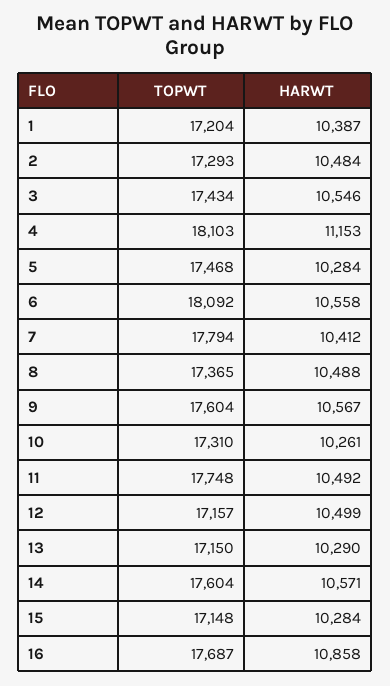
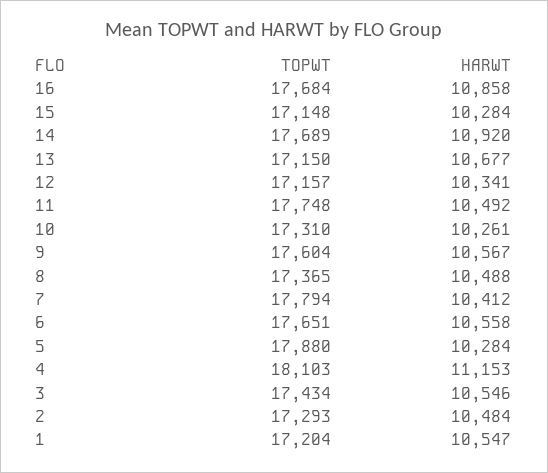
  {
    "TOPWT": {
      "1": 17204,
      "2": 17293,
      "3": 17434,
      "4": 18103,
-     "5": 17468,
+     "5": 17880,
-     "6": 18092,
+     "6": 17651,
      "7": 17794,
      "8": 17365,
      "9": 17604,
      "10": 17310,
      "11": 17748,
      "12": 17157,
      "13": 17150,
-     "14": 17604,
+     "14": 17689,
      "15": 17148,
-     "16": 17687
+     "16": 17684
    },
    "HARWT": {
-     "1": 10387,
+     "1": 10547,
      "2": 10484,
      "3": 10546,
      "4": 11153,
      "5": 10284,
      "6": 10558,
      "7": 10412,
      "8": 10488,
      "9": 10567,
      "10": 10261,
      "11": 10492,
-     "12": 10499,
+     "12": 10341,
-     "13": 10290,
+     "13": 10677,
-     "14": 10571,
+     "14": 10920,
      "15": 10284,
      "16": 10858
    }
  }

